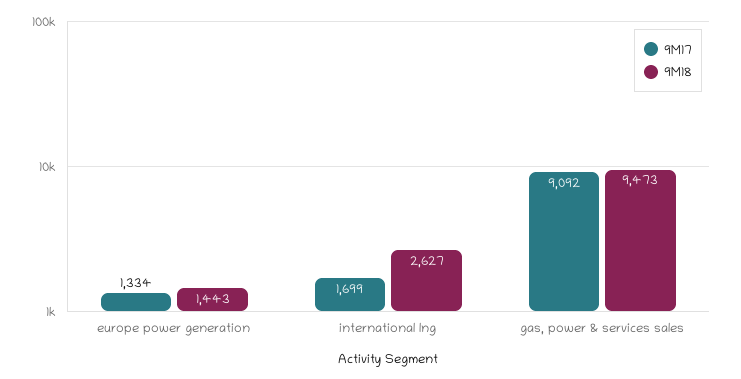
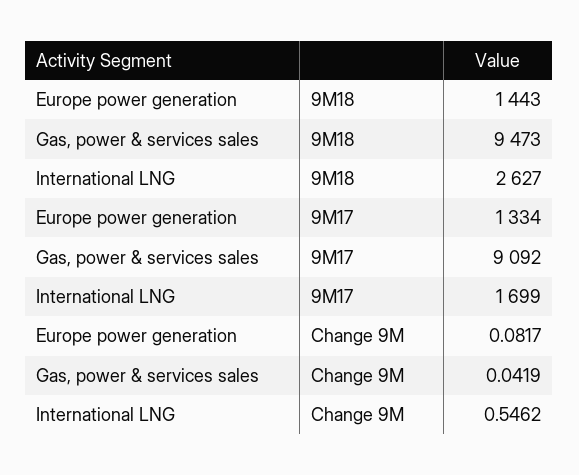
  {
    "9M17": {
      "europe power generation": 1334,
      "international lng": 1699,
      "gas, power & services sales": 9092
    },
    "9M18": {
      "europe power generation": 1443,
      "international lng": 2627,
      "gas, power & services sales": 9473
-   }
+   },
+   "Change 9M": {
+     "europe power generation": 0.0817,
+     "gas, power & services sales": 0.0419,
+     "international lng": 0.5462
+   }
  }

